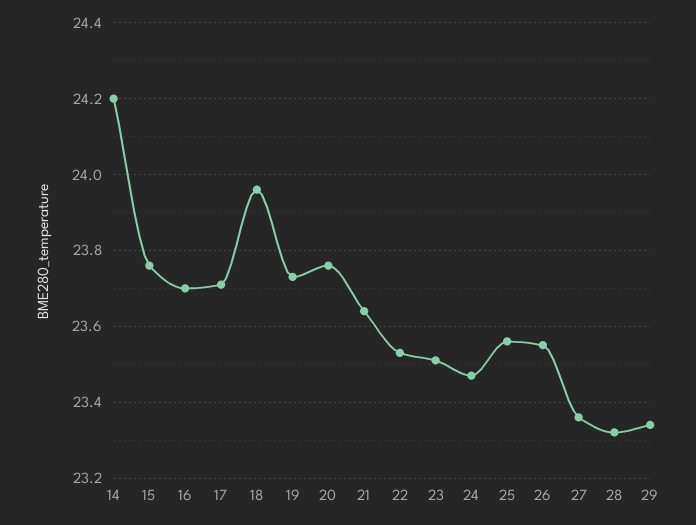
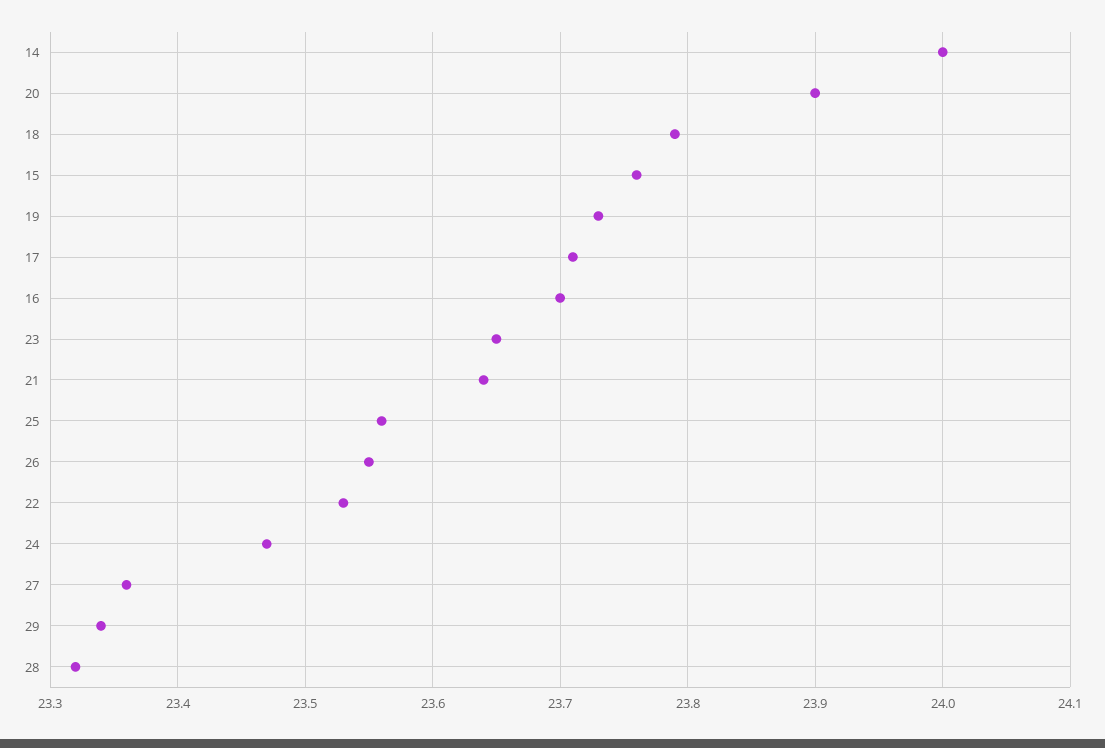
  {
-   "14": 24.2,
+   "14": 24,
    "15": 23.76,
    "16": 23.7,
    "17": 23.71,
-   "18": 23.95,
+   "18": 23.79,
    "19": 23.73,
-   "20": 23.75,
+   "20": 23.9,
    "21": 23.64,
    "22": 23.53,
-   "23": 23.5,
+   "23": 23.65,
    "24": 23.47,
    "25": 23.56,
    "26": 23.55,
    "27": 23.36,
    "28": 23.32,
    "29": 23.34
  }

